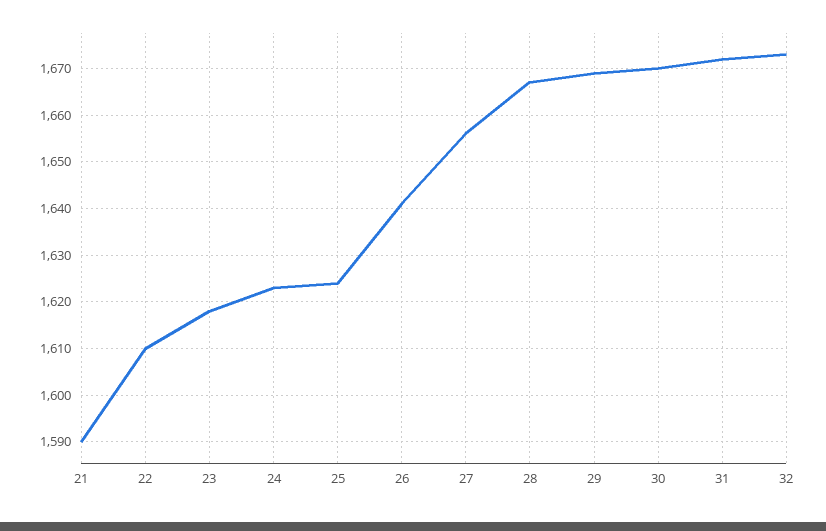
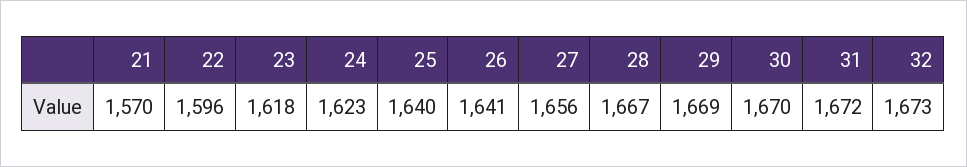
  {
-   "21": 1590,
+   "21": 1570,
-   "22": 1610,
+   "22": 1596,
    "23": 1618,
    "24": 1623,
-   "25": 1625,
+   "25": 1640,
    "26": 1641,
    "27": 1656,
    "28": 1667,
    "29": 1669,
    "30": 1670,
    "31": 1672,
    "32": 1673
  }

